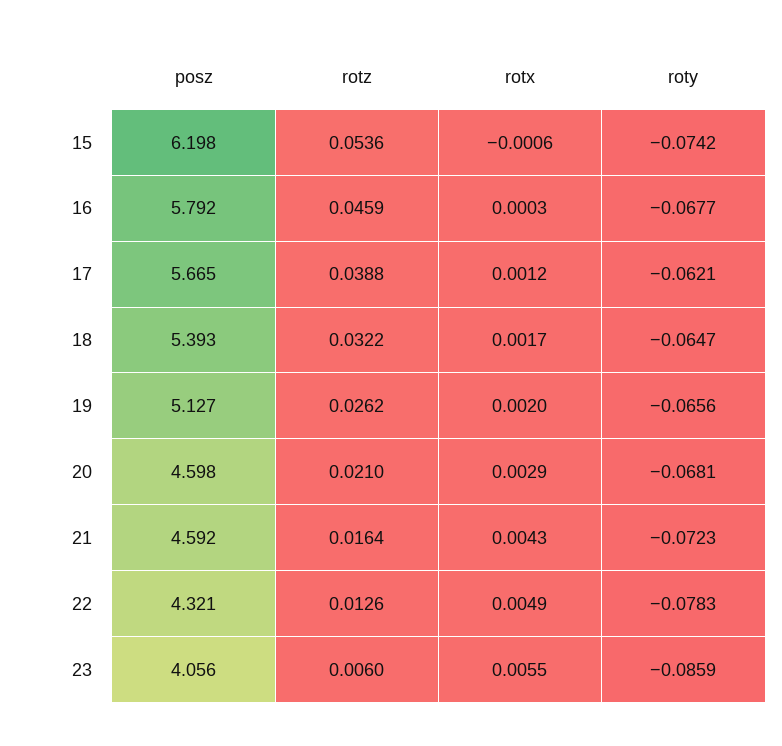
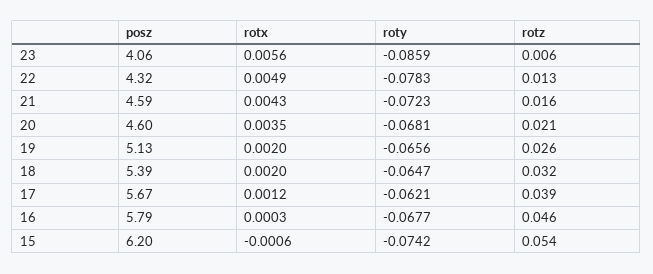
  {
    "posz": {
      "15": 6.198,
      "16": 5.792,
      "17": 5.665,
      "18": 5.393,
      "19": 5.127,
      "20": 4.598,
      "21": 4.592,
      "22": 4.321,
      "23": 4.056
    },
    "rotz": {
      "15": 0.0536,
      "16": 0.0459,
      "17": 0.0388,
      "18": 0.0322,
      "19": 0.0262,
      "20": 0.021,
      "21": 0.0164,
      "22": 0.0126,
      "23": 0.006
    },
    "rotx": {
      "15": -0.0006,
      "16": 0.0003,
      "17": 0.0012,
-     "18": 0.0017,
+     "18": 0.002,
      "19": 0.002,
-     "20": 0.0029,
+     "20": 0.0035,
      "21": 0.0043,
      "22": 0.0049,
-     "23": 0.0055
+     "23": 0.0056
    },
    "roty": {
      "15": -0.0742,
      "16": -0.0677,
      "17": -0.0621,
      "18": -0.0647,
      "19": -0.0656,
      "20": -0.0681,
      "21": -0.0723,
      "22": -0.0783,
      "23": -0.0859
    }
  }

